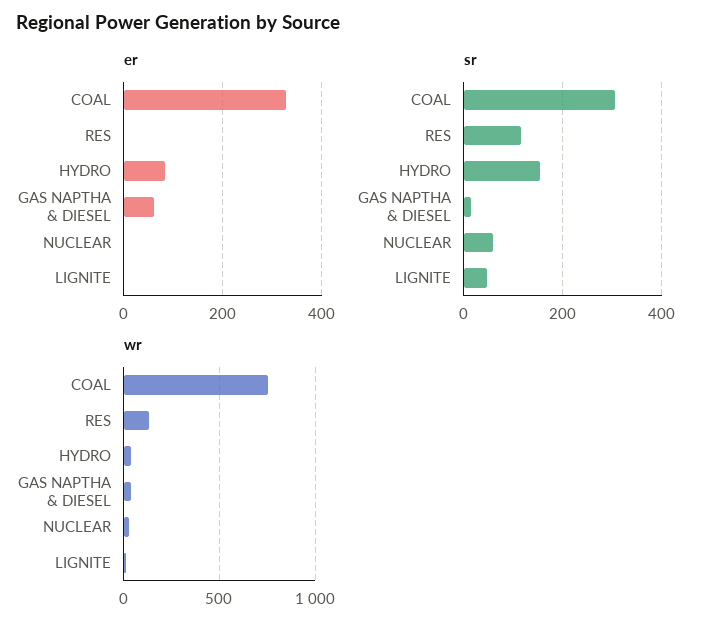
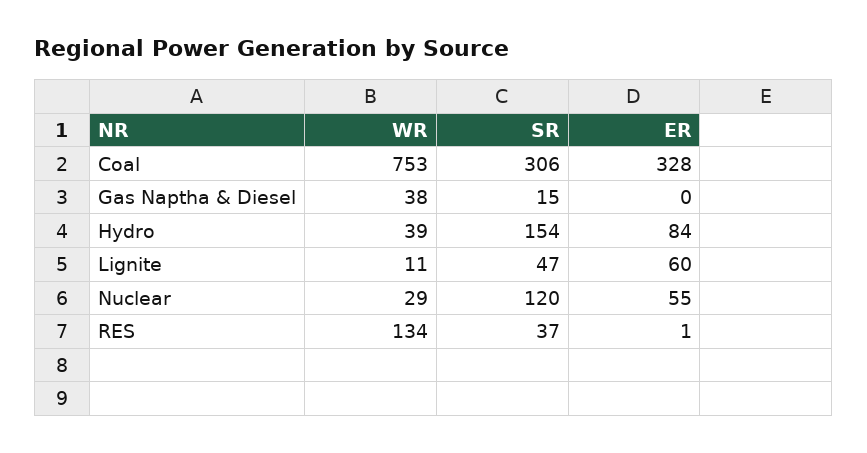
  {
    "er": {
      "COAL": 328,
      "RES": 1,
      "HYDRO": 84,
-     "GAS NAPTHA & DIESEL": 60,
+     "GAS NAPTHA & DIESEL": 0,
-     "NUCLEAR": 0,
+     "NUCLEAR": 55,
-     "LIGNITE": 0
+     "LIGNITE": 60
    },
    "sr": {
      "COAL": 306,
-     "RES": 120,
+     "RES": 37,
      "HYDRO": 154,
      "GAS NAPTHA & DIESEL": 15,
-     "NUCLEAR": 60,
+     "NUCLEAR": 120,
      "LIGNITE": 47
    },
    "wr": {
      "COAL": 753,
      "RES": 134,
      "HYDRO": 39,
      "GAS NAPTHA & DIESEL": 38,
      "NUCLEAR": 29,
      "LIGNITE": 11
    }
  }

